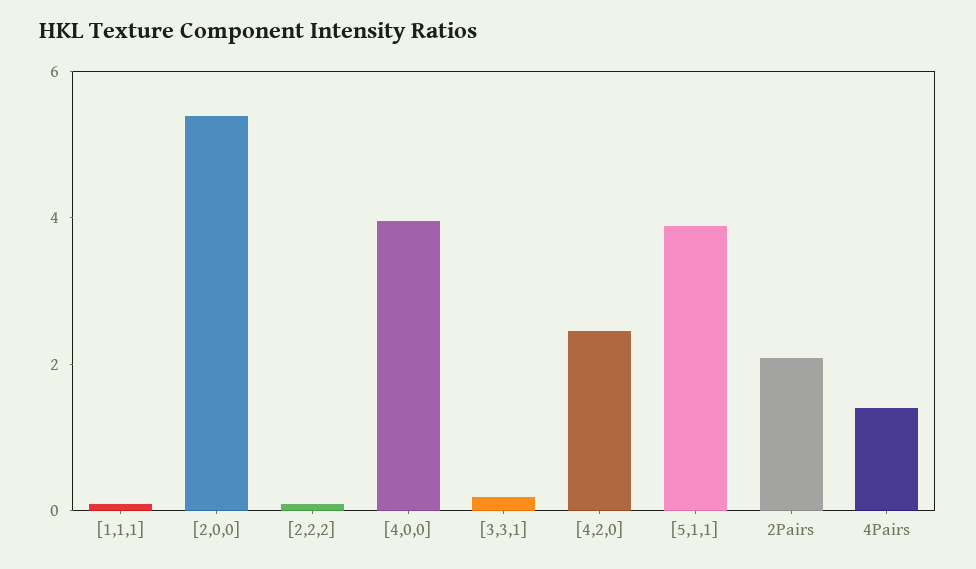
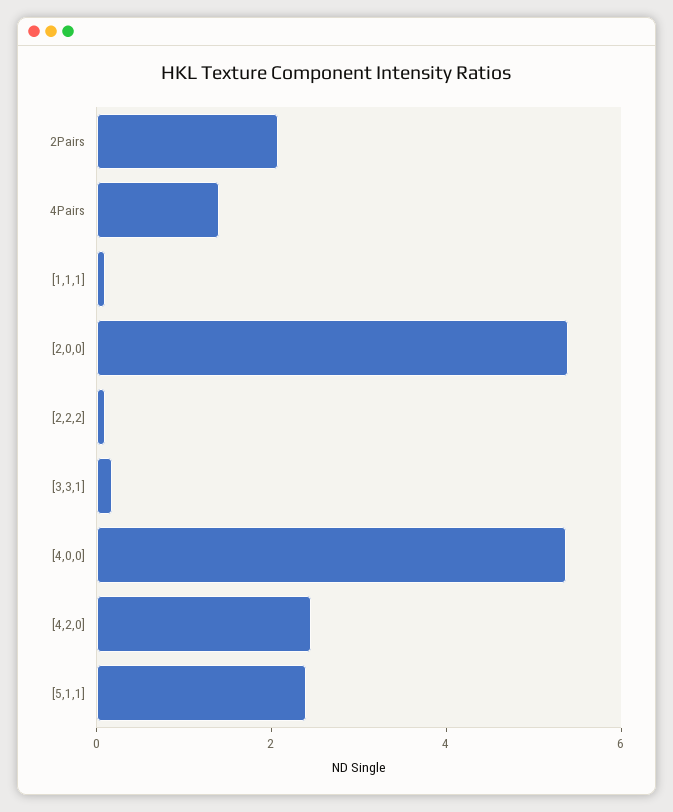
  {
    "[1,1,1]": 0,
    "[2,0,0]": 5.5,
    "[2,2,2]": 0,
-   "[4,0,0]": 4,
+   "[4,0,0]": 5.5,
    "[3,3,1]": 0,
    "[4,2,0]": 2.5,
-   "[5,1,1]": 4,
+   "[5,1,1]": 2.5,
    "2Pairs": 2,
    "4Pairs": 1.5
  }

